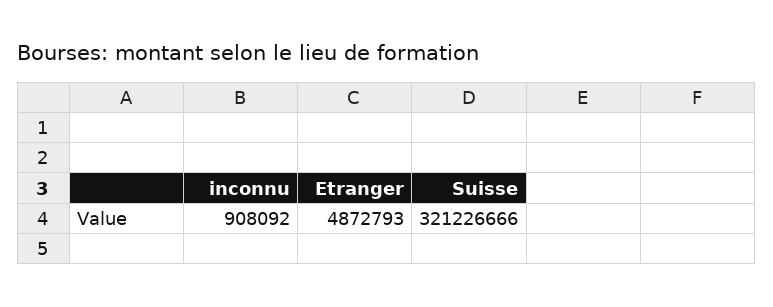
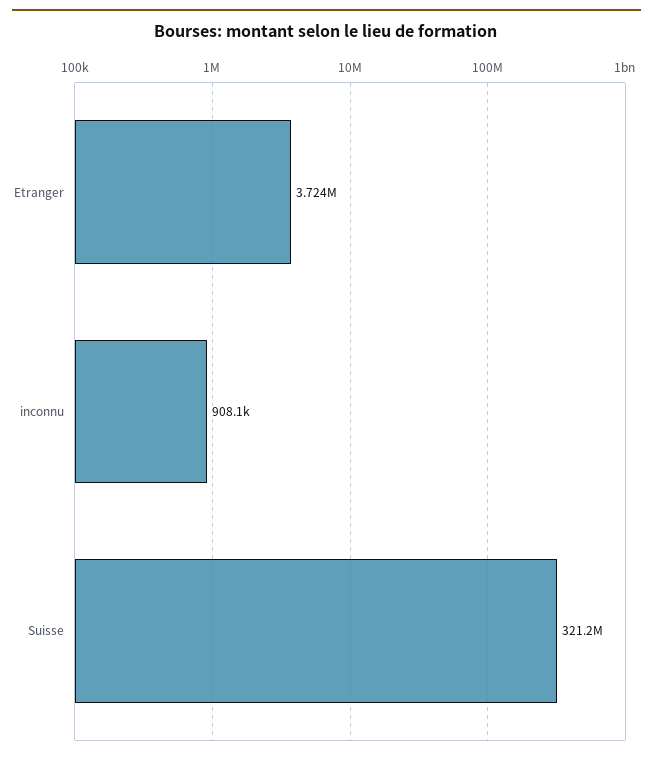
  {
    "inconnu": 908092,
-   "Etranger": 4872793,
+   "Etranger": 3724000,
    "Suisse": 321226666
  }

